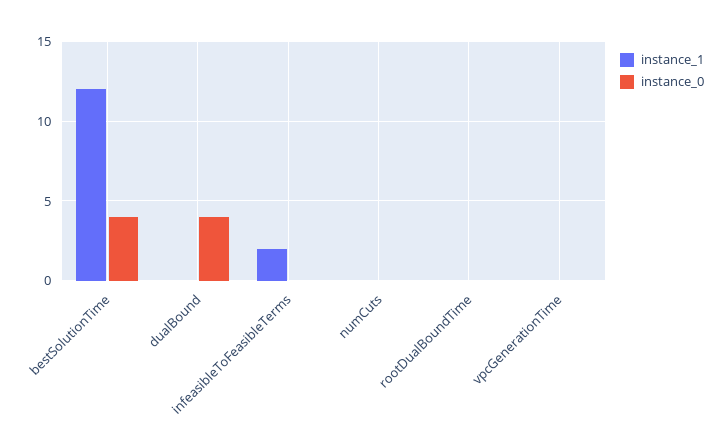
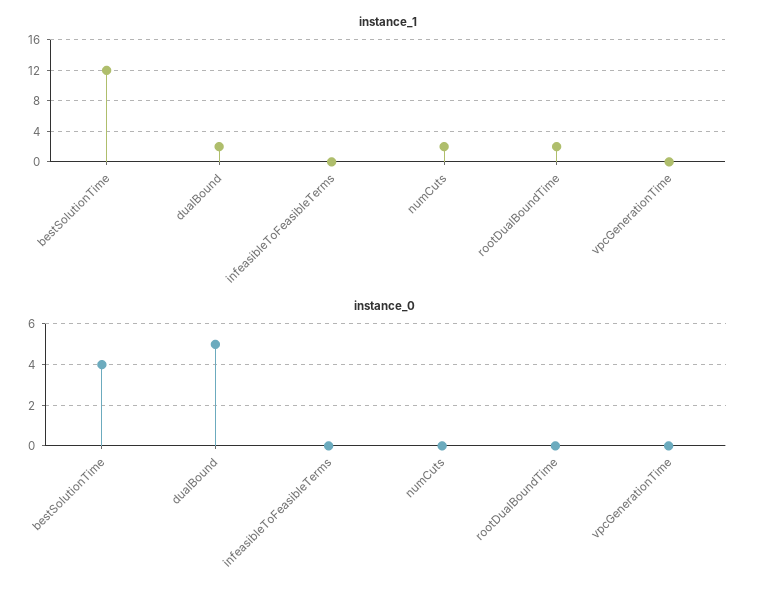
  {
    "instance_1": {
      "bestSolutionTime": 12,
-     "dualBound": 0,
+     "dualBound": 2,
-     "infeasibleToFeasibleTerms": 2,
+     "infeasibleToFeasibleTerms": 0,
-     "numCuts": 0,
+     "numCuts": 2,
-     "rootDualBoundTime": 0,
+     "rootDualBoundTime": 2,
      "vpcGenerationTime": 0
    },
    "instance_0": {
      "bestSolutionTime": 4,
-     "dualBound": 4,
+     "dualBound": 5,
      "infeasibleToFeasibleTerms": 0,
      "numCuts": 0,
      "rootDualBoundTime": 0,
      "vpcGenerationTime": 0
    }
  }

